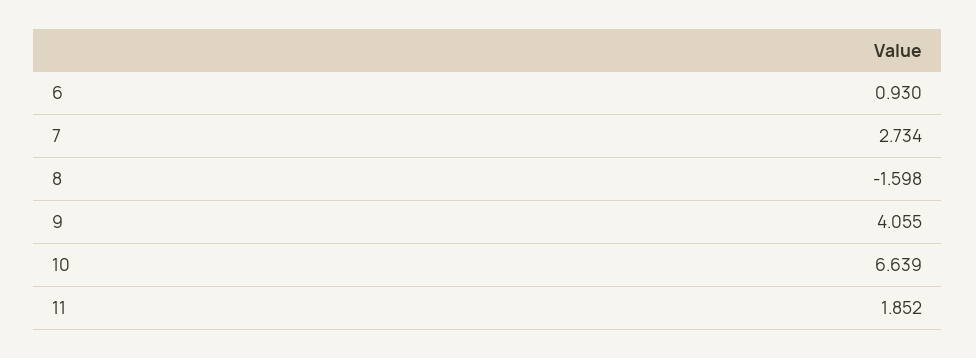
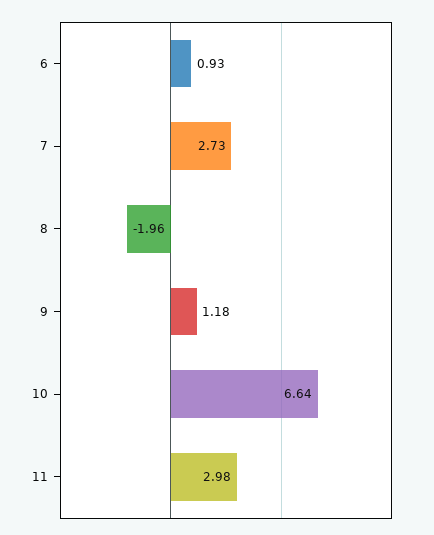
  {
    "6": 0.93,
    "7": 2.734,
-   "8": -1.598,
+   "8": -1.96,
-   "9": 4.055,
+   "9": 1.18,
    "10": 6.639,
-   "11": 1.852
+   "11": 2.98
  }

